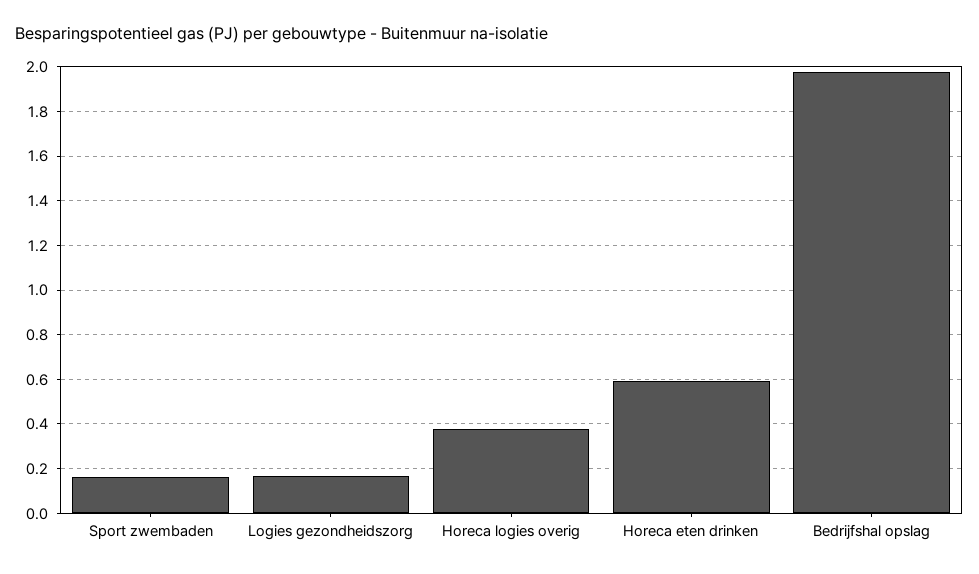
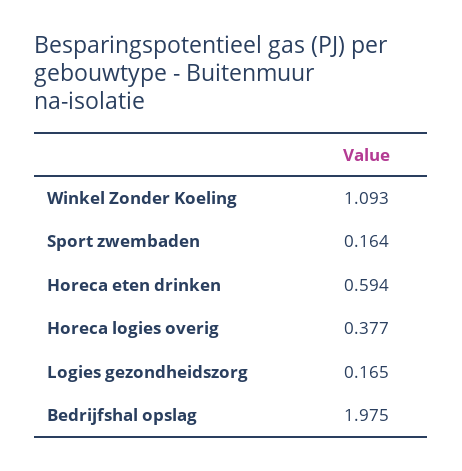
  {
    "Sport zwembaden": 0.164,
    "Logies gezondheidszorg": 0.165,
    "Horeca logies overig": 0.377,
    "Horeca eten drinken": 0.594,
-   "Bedrijfshal opslag": 1.975
+   "Bedrijfshal opslag": 1.975,
+   "Winkel Zonder Koeling": 1.093
  }

